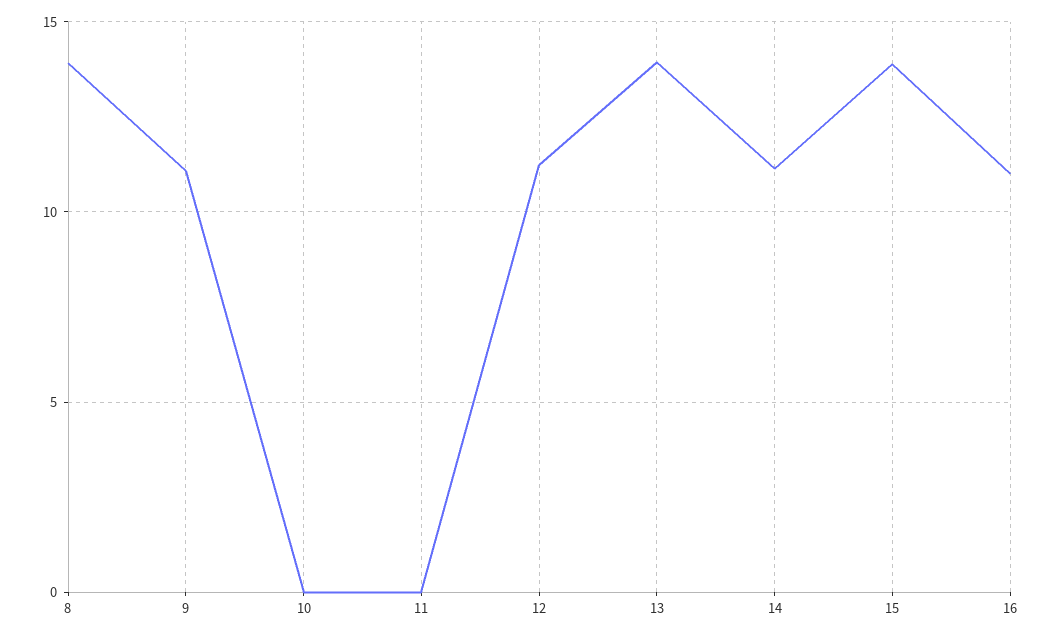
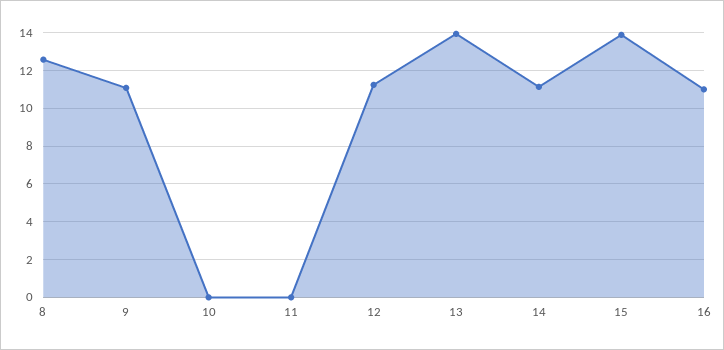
  {
-   "8": 14,
+   "8": 12.5,
    "9": 11,
    "10": 0,
    "11": 0,
    "12": 11,
    "13": 14,
    "14": 11,
    "15": 14,
    "16": 11
  }

